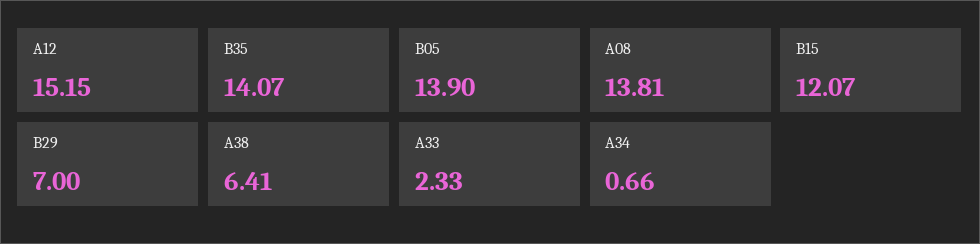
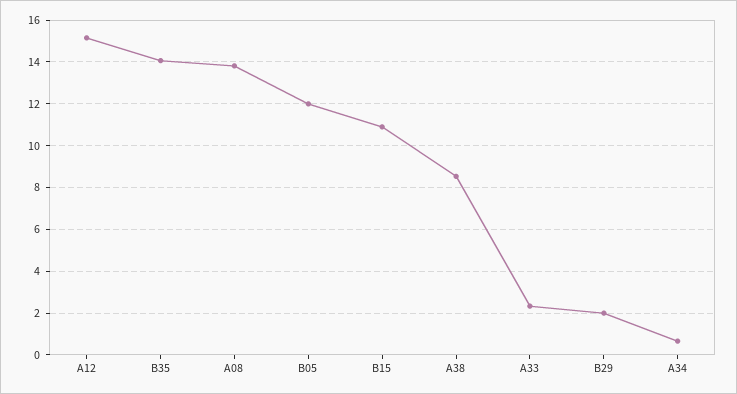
  {
    "A12": 15.15,
    "B35": 14.07,
-   "B05": 13.9,
+   "B05": 12,
    "A08": 13.81,
-   "B15": 12.07,
+   "B15": 11,
-   "B29": 7,
+   "B29": 2,
-   "A38": 6.41,
+   "A38": 8.5,
    "A33": 2.33,
    "A34": 0.66
  }

